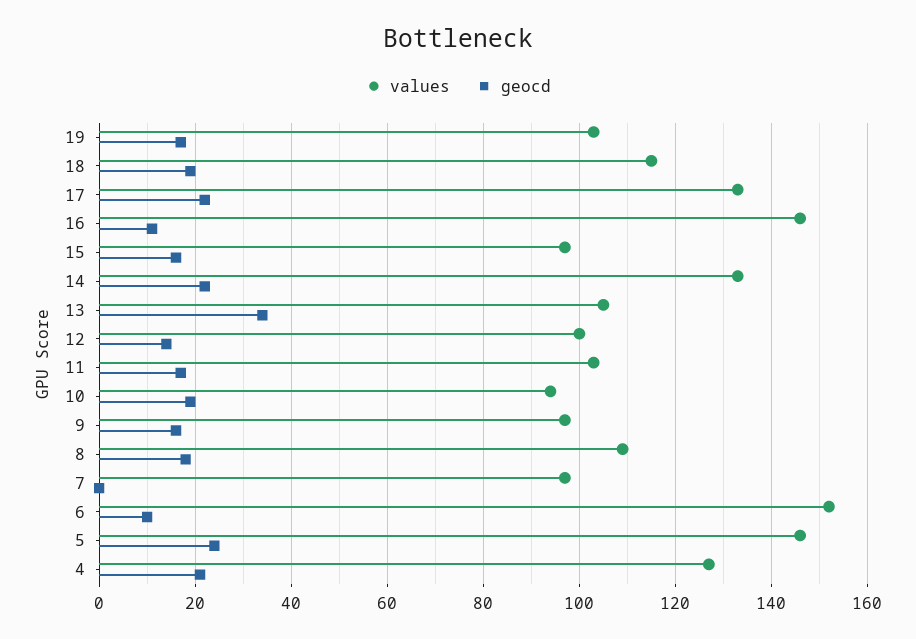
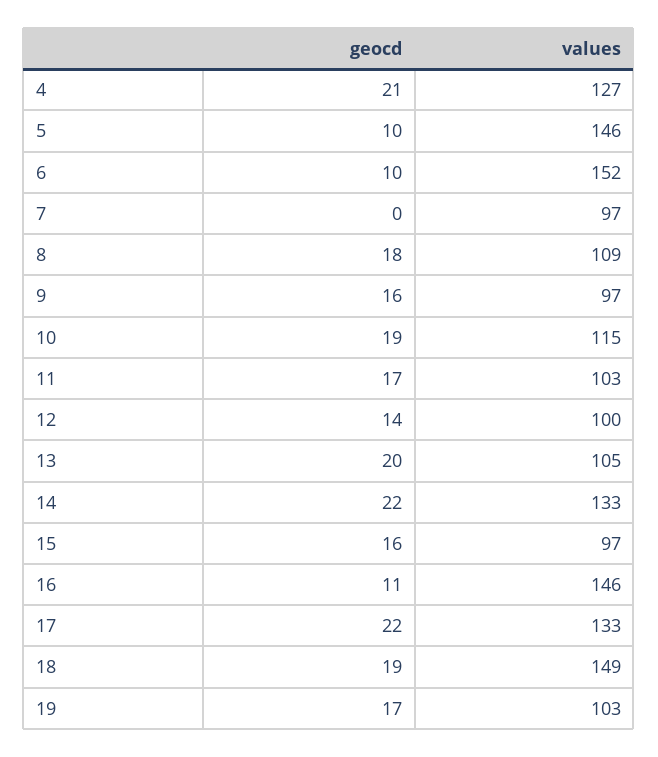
  {
    "values": {
      "19": 103,
-     "18": 115,
+     "18": 149,
      "17": 133,
      "16": 146,
      "15": 97,
      "14": 133,
      "13": 105,
      "12": 100,
      "11": 103,
-     "10": 95,
+     "10": 115,
      "9": 97,
      "8": 109,
      "7": 97,
      "6": 152,
      "5": 146,
      "4": 127
    },
    "geocd": {
      "19": 17,
      "18": 19,
      "17": 22,
      "16": 11,
      "15": 16,
      "14": 22,
-     "13": 35,
+     "13": 20,
      "12": 14,
      "11": 17,
      "10": 19,
      "9": 16,
      "8": 18,
      "7": 0,
      "6": 10,
-     "5": 25,
+     "5": 10,
      "4": 21
    }
  }

